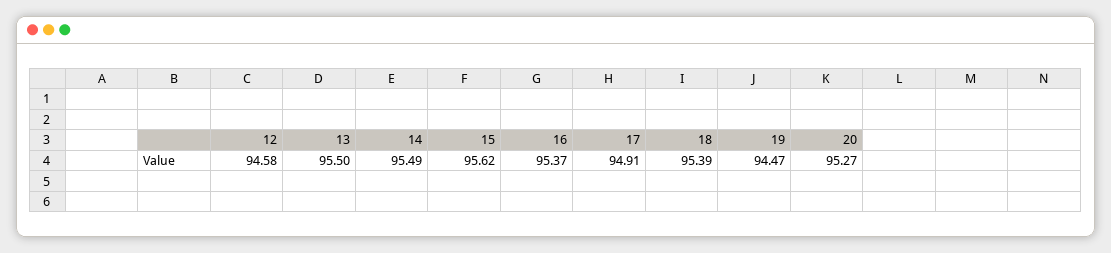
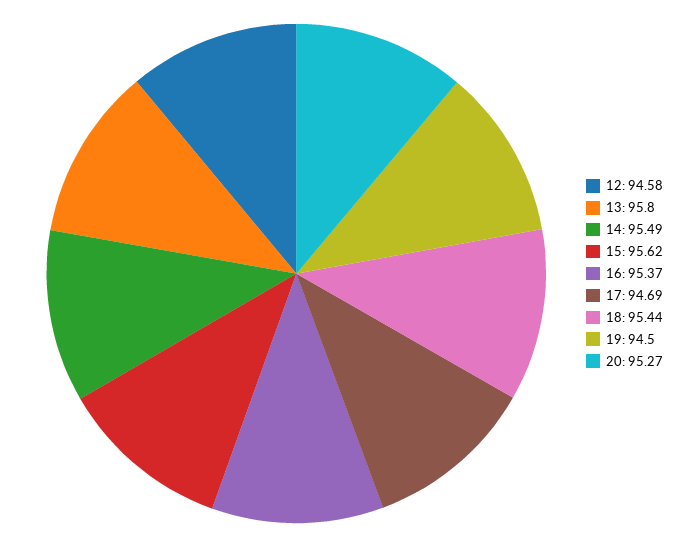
  {
    "12": 94.58,
-   "13": 95.5,
+   "13": 95.8,
    "14": 95.49,
    "15": 95.62,
    "16": 95.37,
-   "17": 94.91,
+   "17": 94.69,
-   "18": 95.39,
+   "18": 95.44,
-   "19": 94.47,
+   "19": 94.5,
    "20": 95.27
  }

